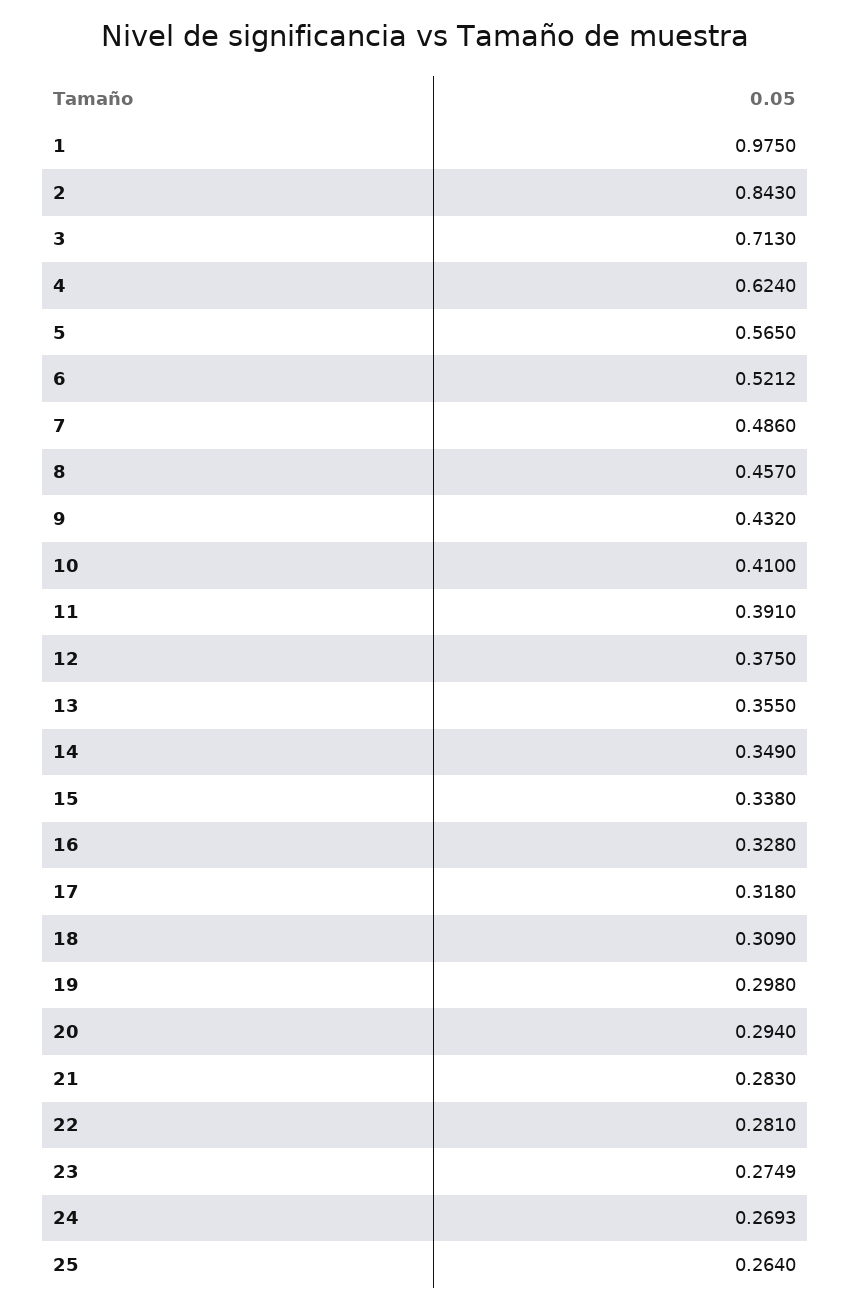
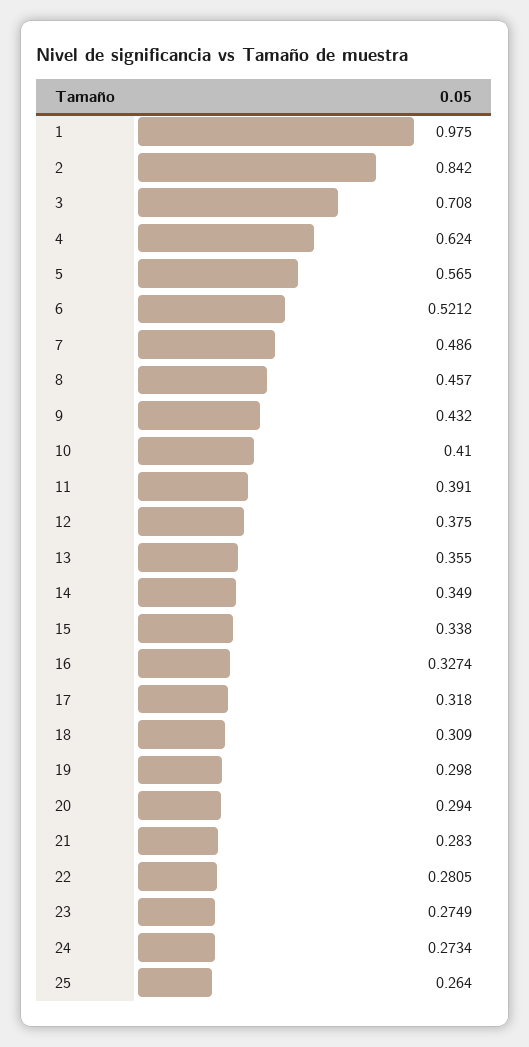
  {
    "1": 0.975,
-   "2": 0.843,
+   "2": 0.842,
-   "3": 0.713,
+   "3": 0.708,
    "4": 0.624,
    "5": 0.565,
    "6": 0.5212,
    "7": 0.486,
    "8": 0.457,
    "9": 0.432,
    "10": 0.41,
    "11": 0.391,
    "12": 0.375,
    "13": 0.355,
    "14": 0.349,
    "15": 0.338,
-   "16": 0.328,
+   "16": 0.3274,
    "17": 0.318,
    "18": 0.309,
    "19": 0.298,
    "20": 0.294,
    "21": 0.283,
-   "22": 0.281,
+   "22": 0.2805,
    "23": 0.2749,
-   "24": 0.2693,
+   "24": 0.2734,
    "25": 0.264
  }

